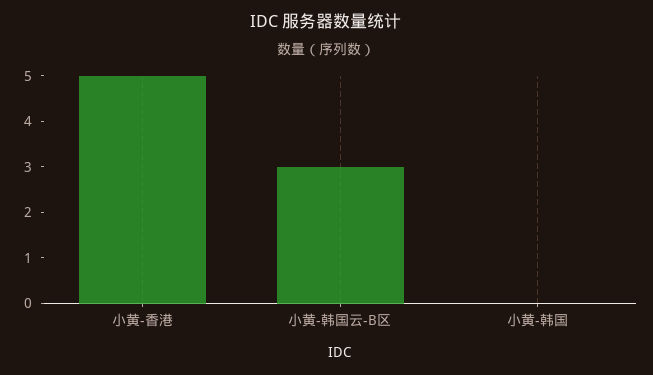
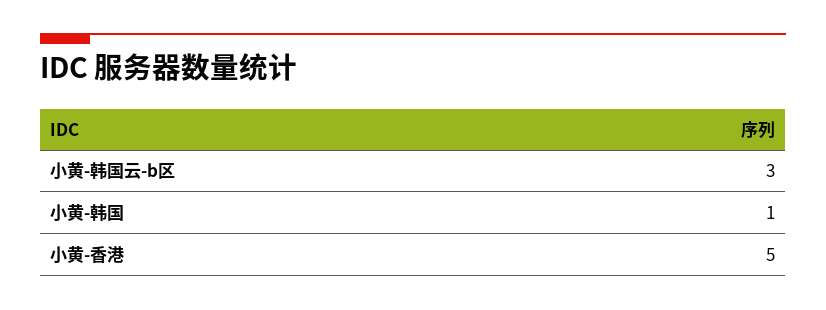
  {
    "小黄-香港": 5,
    "小黄-韩国云-B区": 3,
-   "小黄-韩国": 0
+   "小黄-韩国": 1
  }

